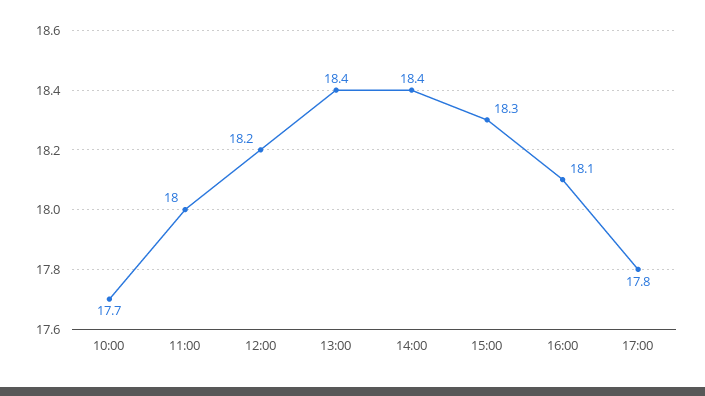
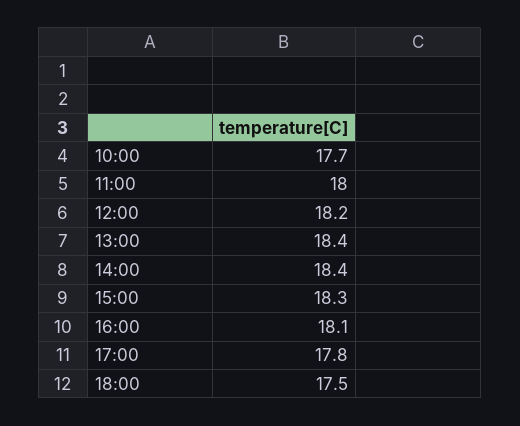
  {
    "10:00": 17.7,
    "11:00": 18,
    "12:00": 18.2,
    "13:00": 18.4,
    "14:00": 18.4,
    "15:00": 18.3,
    "16:00": 18.1,
-   "17:00": 17.8
+   "17:00": 17.8,
+   "18:00": 17.5
  }

